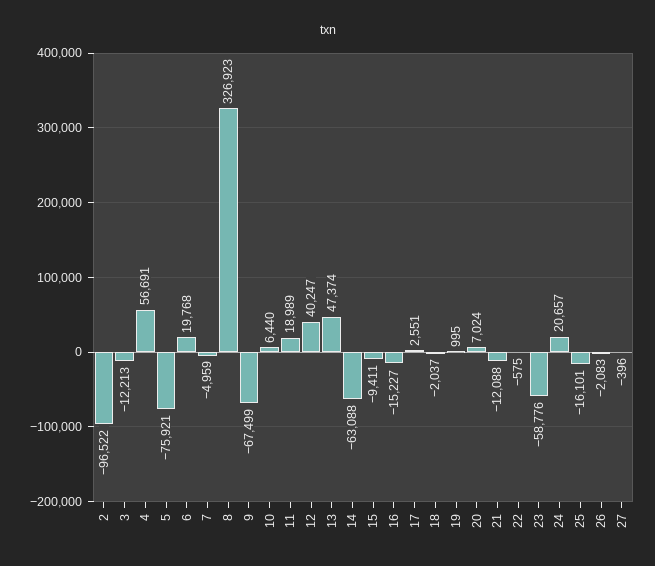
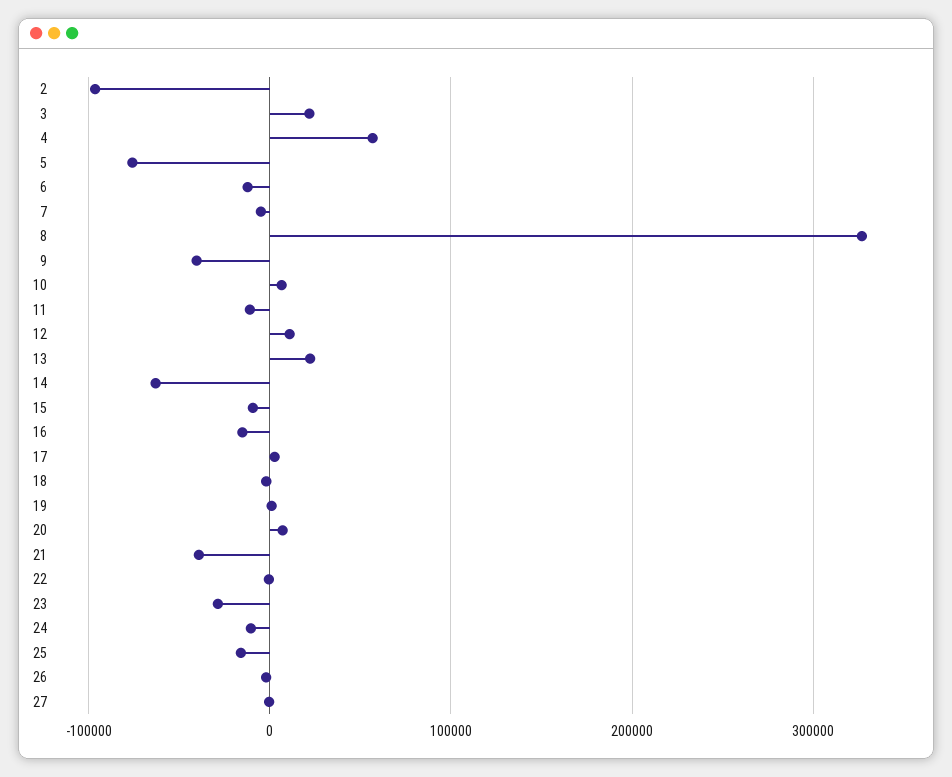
  {
    "2": -96522,
-   "3": -12213,
+   "3": 20000,
    "4": 56691,
    "5": -75921,
-   "6": 19768,
+   "6": -10000,
    "7": -4959,
    "8": 326923,
-   "9": -67499,
+   "9": -40000,
    "10": 6440,
-   "11": 18989,
+   "11": -10000,
-   "12": 40247,
+   "12": 10000,
-   "13": 47374,
+   "13": 20000,
    "14": -63088,
    "15": -9411,
    "16": -15227,
    "17": 2551,
    "18": -2037,
    "19": 995,
    "20": 7024,
-   "21": -12088,
+   "21": -40000,
    "22": -575,
-   "23": -58776,
+   "23": -30000,
-   "24": 20657,
+   "24": -10000,
    "25": -16101,
    "26": -2083,
    "27": -396
  }

